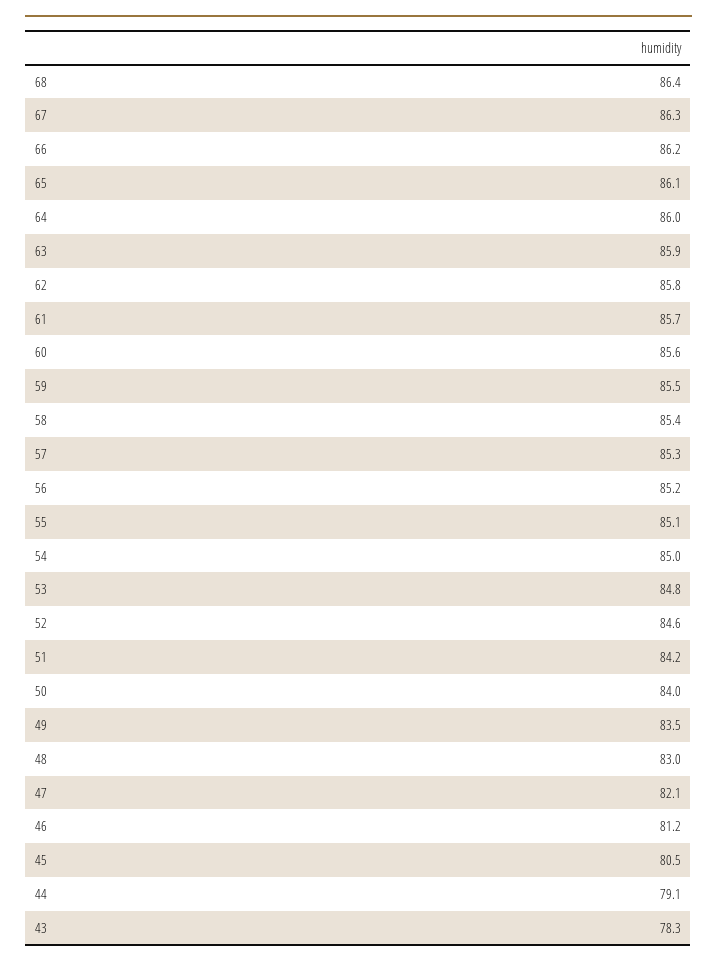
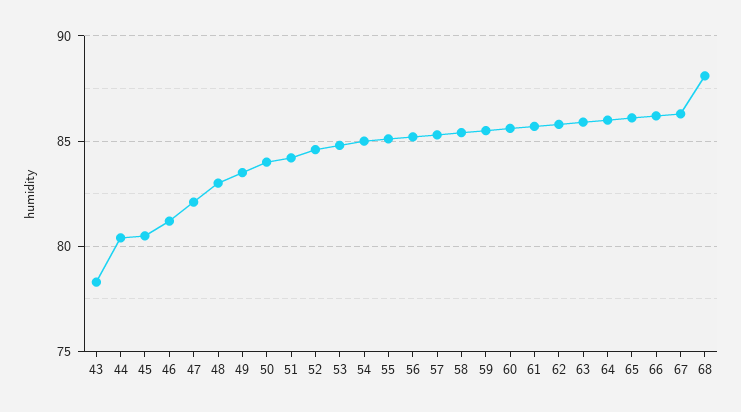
  {
-   "68": 86.4,
+   "68": 88,
    "67": 86.3,
    "66": 86.2,
    "65": 86.1,
    "64": 86,
    "63": 85.9,
    "62": 85.8,
    "61": 85.7,
    "60": 85.6,
    "59": 85.5,
    "58": 85.4,
    "57": 85.3,
    "56": 85.2,
    "55": 85.1,
    "54": 85,
    "53": 84.8,
    "52": 84.6,
    "51": 84.2,
    "50": 84,
    "49": 83.5,
    "48": 83,
    "47": 82.1,
    "46": 81.2,
    "45": 80.5,
-   "44": 79.1,
+   "44": 80.5,
    "43": 78.3
  }

